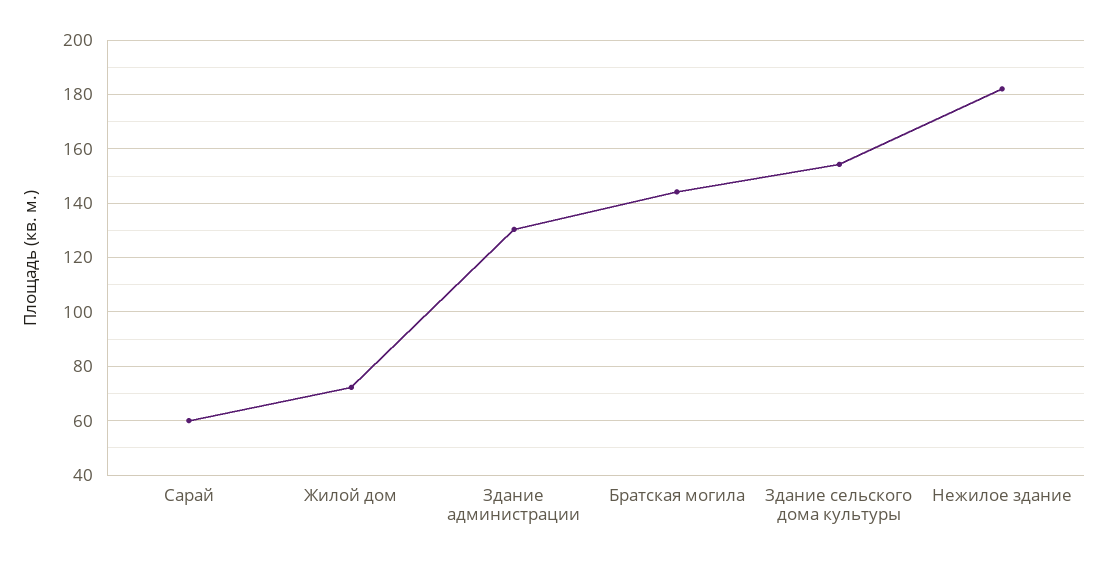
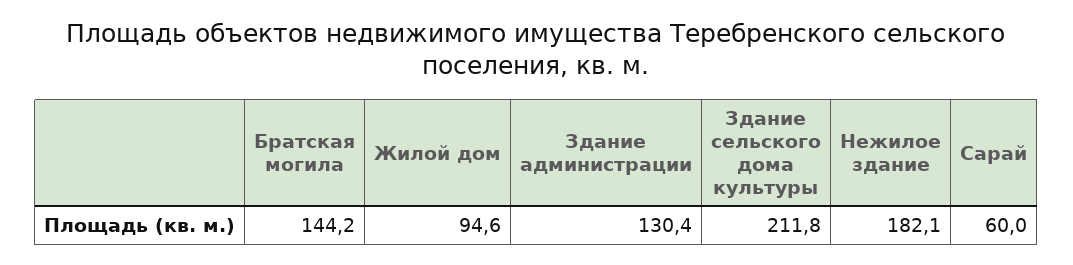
  {
    "Сарай": 60,
-   "Жилой дом": 72.5,
+   "Жилой дом": 94.6,
    "Здание администрации": 130.4,
    "Братская могила": 144.2,
-   "Здание сельского дома культуры": 155,
+   "Здание сельского дома культуры": 211.8,
    "Нежилое здание": 182.1
  }

